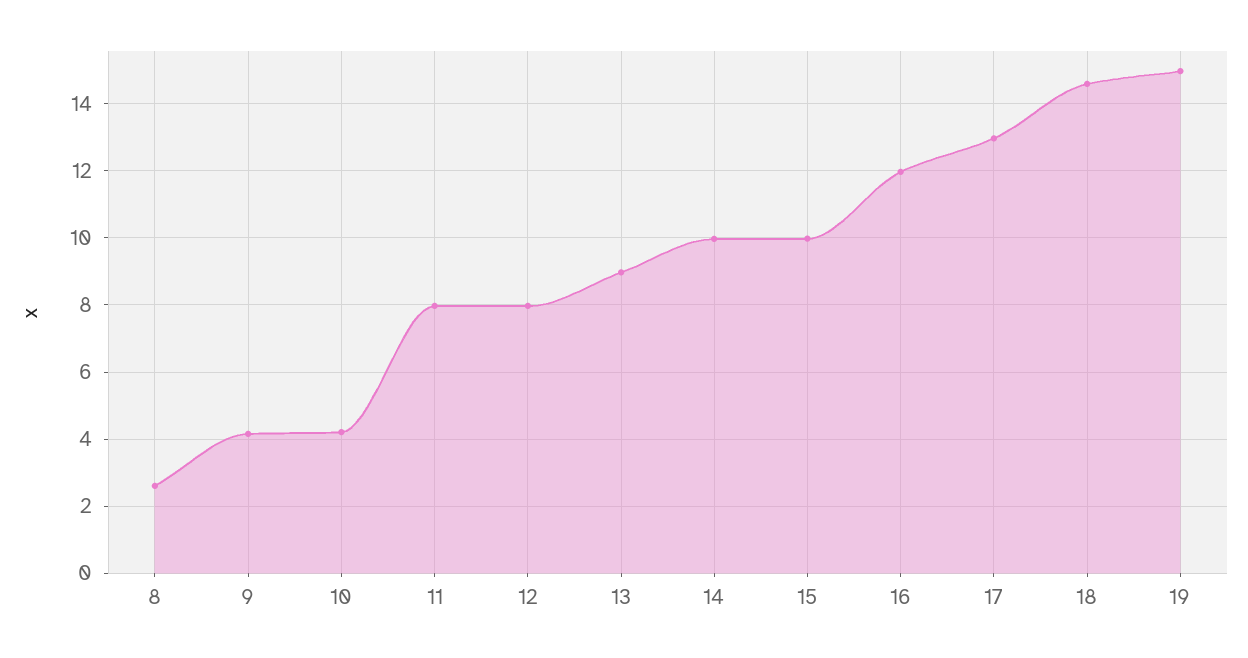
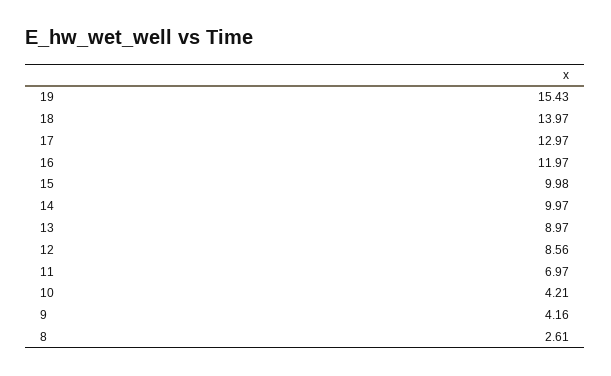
  {
    "8": 2.61,
    "9": 4.16,
    "10": 4.21,
-   "11": 8,
+   "11": 6.97,
-   "12": 8,
+   "12": 8.56,
    "13": 8.97,
    "14": 9.97,
    "15": 9.98,
    "16": 11.97,
    "17": 12.97,
-   "18": 14.6,
+   "18": 13.97,
-   "19": 15
+   "19": 15.43
  }

